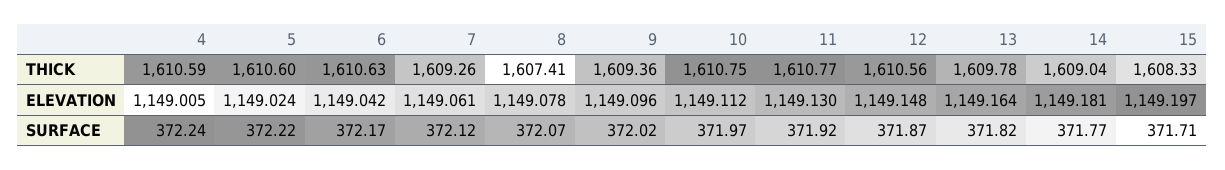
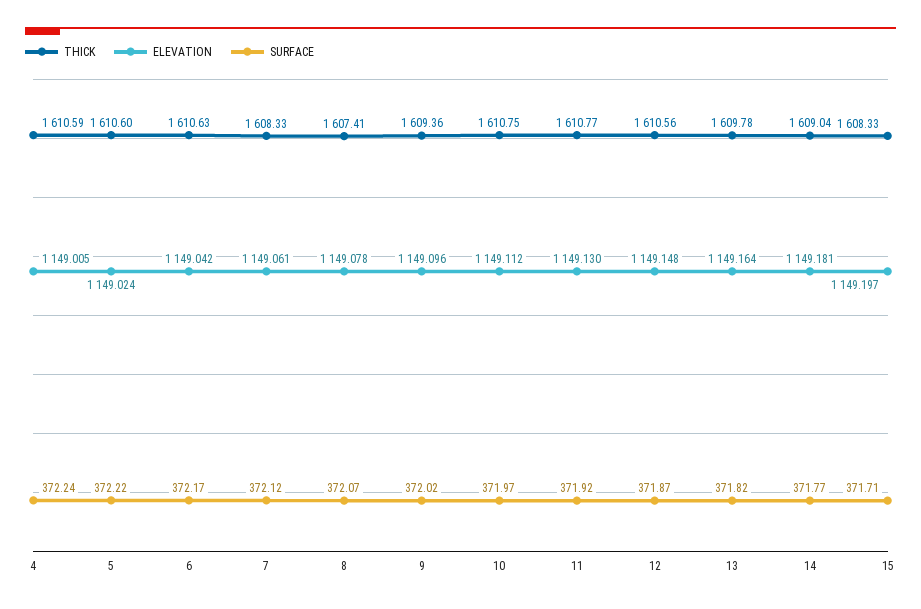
  {
    "THICK": {
      "4": 1610.59,
      "5": 1610.6,
      "6": 1610.63,
-     "7": 1609.26,
+     "7": 1608.33,
      "8": 1607.41,
      "9": 1609.36,
      "10": 1610.75,
      "11": 1610.77,
      "12": 1610.56,
      "13": 1609.78,
      "14": 1609.04,
      "15": 1608.33
    },
    "ELEVATION": {
      "4": 1149.005,
      "5": 1149.024,
      "6": 1149.042,
      "7": 1149.061,
      "8": 1149.078,
      "9": 1149.096,
      "10": 1149.112,
      "11": 1149.13,
      "12": 1149.148,
      "13": 1149.164,
      "14": 1149.181,
      "15": 1149.197
    },
    "SURFACE": {
      "4": 372.24,
      "5": 372.22,
      "6": 372.17,
      "7": 372.12,
      "8": 372.07,
      "9": 372.02,
      "10": 371.97,
      "11": 371.92,
      "12": 371.87,
      "13": 371.82,
      "14": 371.77,
      "15": 371.71
    }
  }

